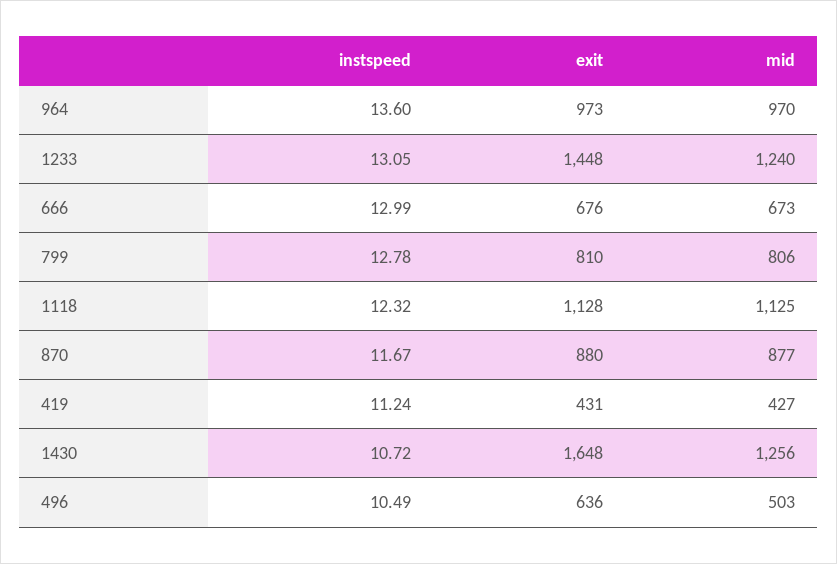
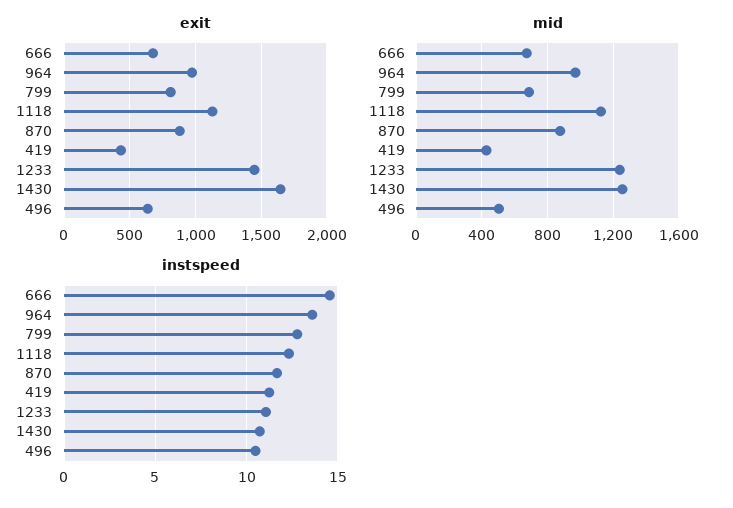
  {
    "instspeed": {
      "964": 13.6,
-     "1233": 13.05,
+     "1233": 11,
-     "666": 12.99,
+     "666": 14.5,
      "799": 12.78,
      "1118": 12.32,
      "870": 11.67,
      "419": 11.24,
      "1430": 10.72,
      "496": 10.49
    },
    "exit": {
      "964": 973,
      "1233": 1448,
      "666": 676,
      "799": 810,
      "1118": 1128,
      "870": 880,
      "419": 431,
      "1430": 1648,
      "496": 636
    },
    "mid": {
      "964": 970,
      "1233": 1240,
      "666": 673,
-     "799": 806,
+     "799": 700,
      "1118": 1125,
      "870": 877,
      "419": 427,
      "1430": 1256,
      "496": 503
    }
  }

